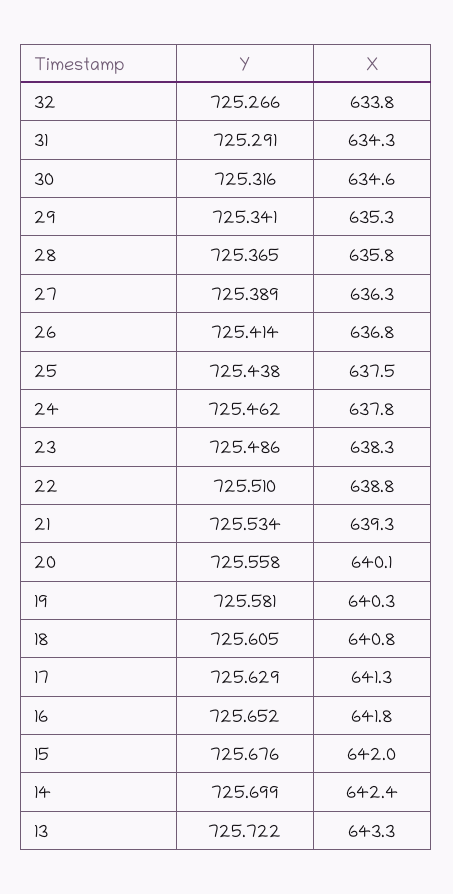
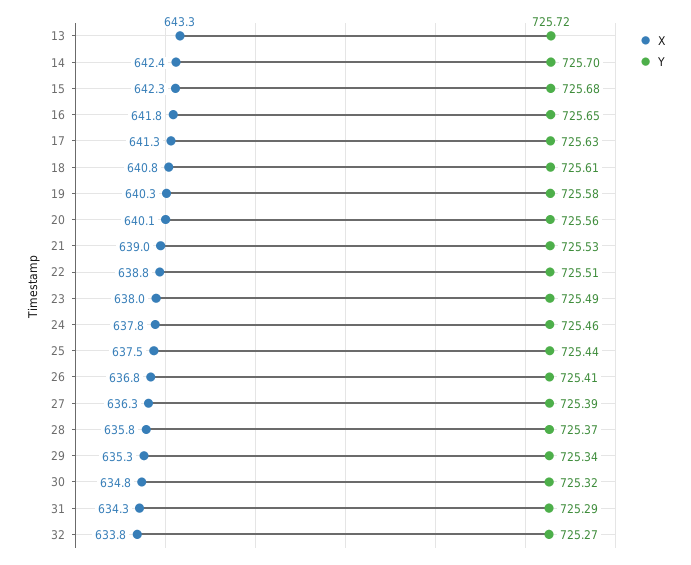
  {
    "Y": {
      "32": 725.266,
      "31": 725.291,
      "30": 725.316,
      "29": 725.341,
      "28": 725.365,
      "27": 725.389,
      "26": 725.414,
      "25": 725.438,
      "24": 725.462,
      "23": 725.486,
      "22": 725.51,
      "21": 725.534,
      "20": 725.558,
      "19": 725.581,
      "18": 725.605,
      "17": 725.629,
      "16": 725.652,
      "15": 725.676,
      "14": 725.699,
      "13": 725.722
    },
    "X": {
      "32": 633.8,
      "31": 634.3,
-     "30": 634.6,
+     "30": 634.8,
      "29": 635.3,
      "28": 635.8,
      "27": 636.3,
      "26": 636.8,
      "25": 637.5,
      "24": 637.8,
-     "23": 638.3,
+     "23": 638,
      "22": 638.8,
-     "21": 639.3,
+     "21": 639,
      "20": 640.1,
      "19": 640.3,
      "18": 640.8,
      "17": 641.3,
      "16": 641.8,
-     "15": 642,
+     "15": 642.3,
      "14": 642.4,
      "13": 643.3
    }
  }

